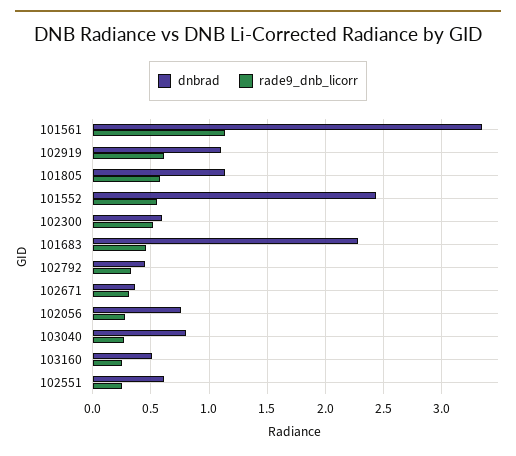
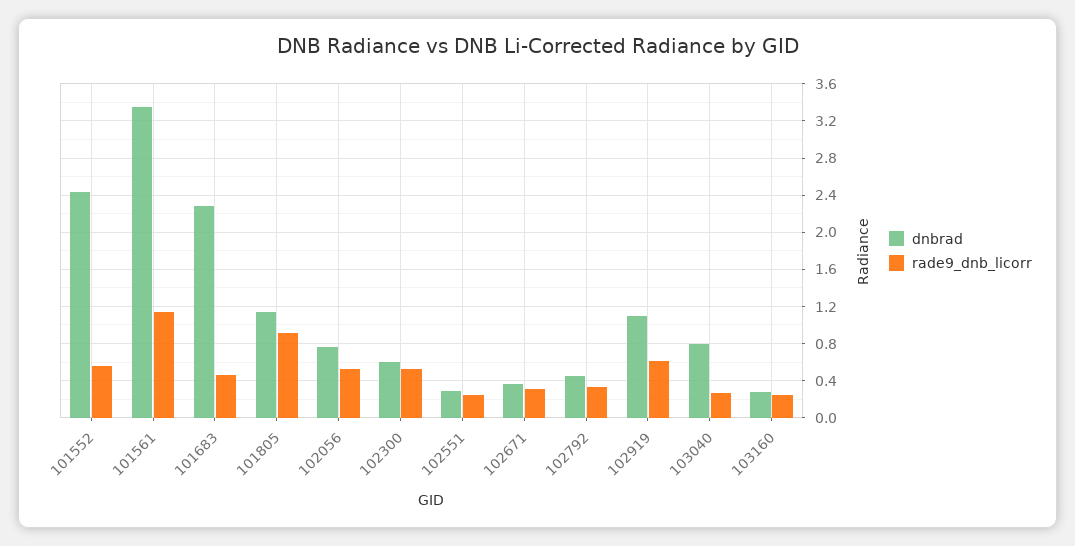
  {
    "dnbrad": {
      "101561": 3.3,
      "102919": 1.1,
      "101805": 1.1,
      "101552": 2.4,
      "102300": 0.6,
      "101683": 2.3,
      "102792": 0.5,
      "102671": 0.4,
      "102056": 0.8,
      "103040": 0.8,
-     "103160": 0.5,
+     "103160": 0.3,
-     "102551": 0.6
+     "102551": 0.3
    },
    "rade9_dnb_licorr": {
      "101561": 1.1,
      "102919": 0.6,
-     "101805": 0.6,
+     "101805": 0.9,
      "101552": 0.6,
      "102300": 0.5,
      "101683": 0.5,
      "102792": 0.3,
      "102671": 0.3,
-     "102056": 0.3,
+     "102056": 0.5,
      "103040": 0.3,
      "103160": 0.3,
      "102551": 0.2
    }
  }

